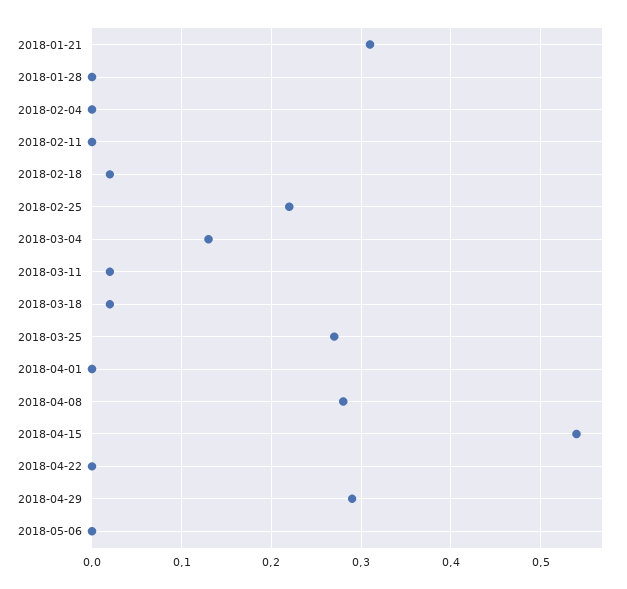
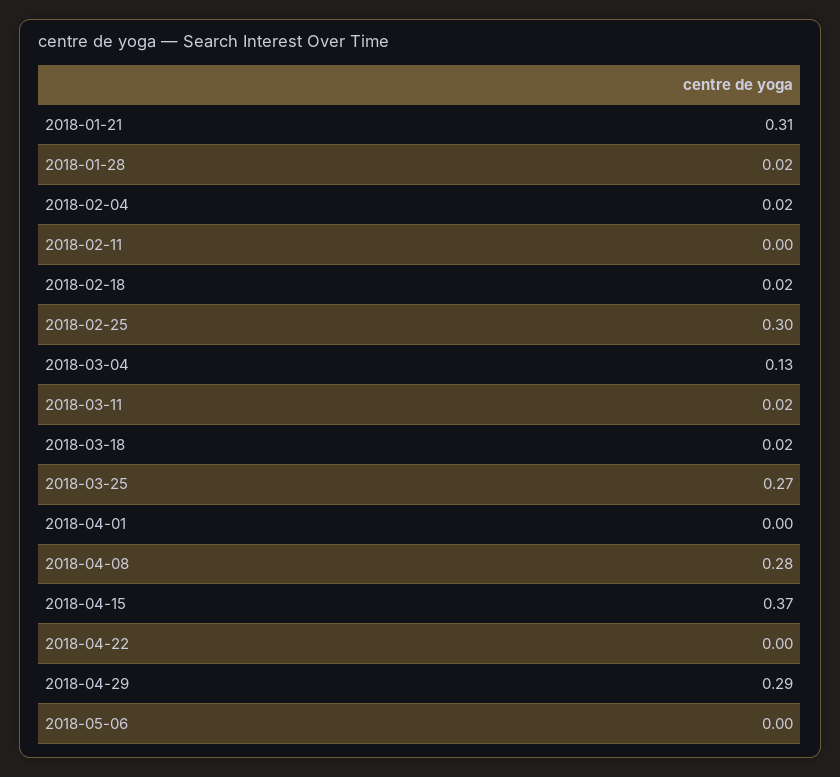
  {
    "2018-01-21": 0.31,
-   "2018-01-28": 0,
+   "2018-01-28": 0.02,
-   "2018-02-04": 0,
+   "2018-02-04": 0.02,
    "2018-02-11": 0,
    "2018-02-18": 0.02,
-   "2018-02-25": 0.22,
+   "2018-02-25": 0.3,
    "2018-03-04": 0.13,
    "2018-03-11": 0.02,
    "2018-03-18": 0.02,
    "2018-03-25": 0.27,
    "2018-04-01": 0,
    "2018-04-08": 0.28,
-   "2018-04-15": 0.54,
+   "2018-04-15": 0.37,
    "2018-04-22": 0,
    "2018-04-29": 0.29,
    "2018-05-06": 0
  }

